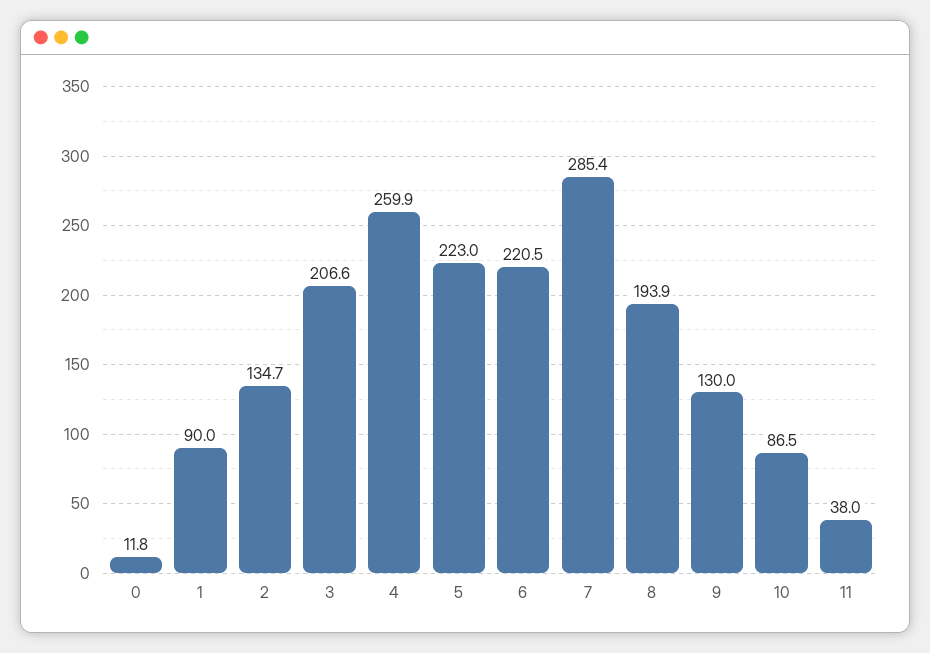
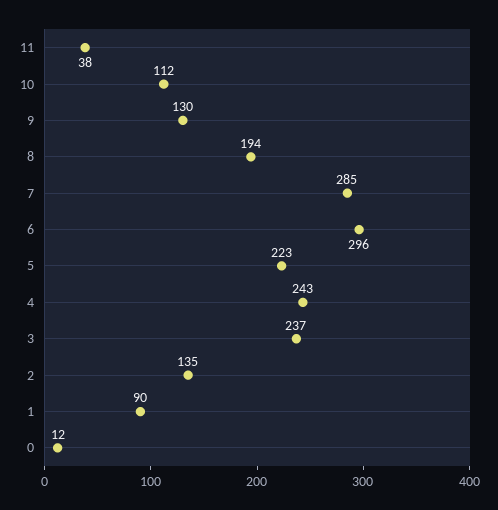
  {
    "0": 11.8,
    "1": 90,
    "2": 134.7,
-   "3": 206.6,
+   "3": 237,
-   "4": 259.9,
+   "4": 243,
    "5": 223,
-   "6": 220.5,
+   "6": 296,
    "7": 285.4,
    "8": 193.9,
    "9": 130,
-   "10": 86.5,
+   "10": 112,
    "11": 38
  }

